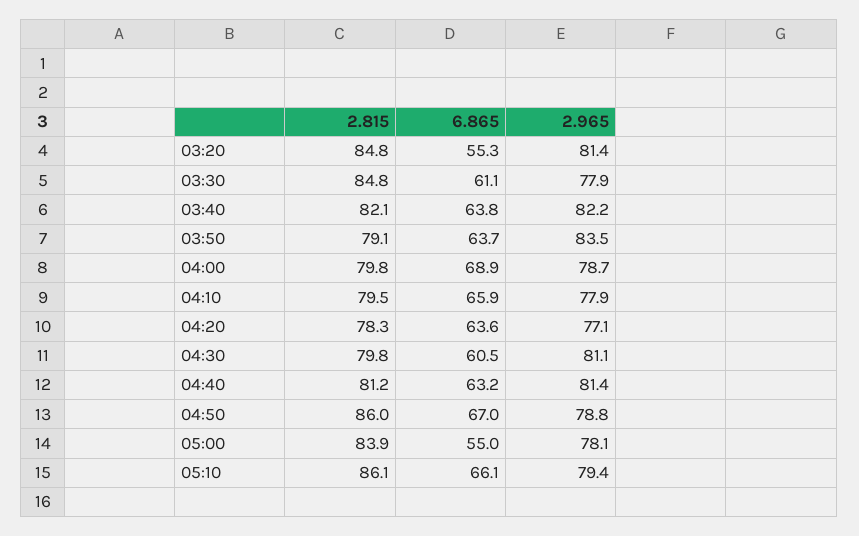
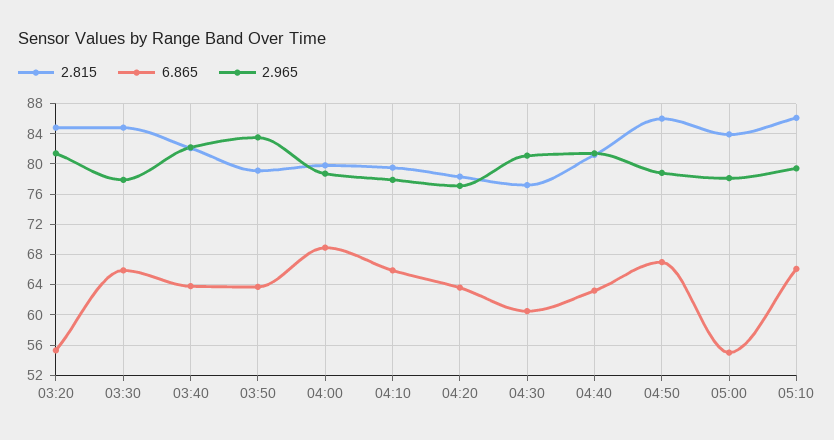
  {
    "2.815": {
      "03:20": 84.8,
      "03:30": 84.8,
      "03:40": 82.1,
      "03:50": 79.1,
      "04:00": 79.8,
      "04:10": 79.5,
      "04:20": 78.3,
-     "04:30": 79.8,
+     "04:30": 77,
      "04:40": 81.2,
      "04:50": 86,
      "05:00": 83.9,
      "05:10": 86.1
    },
    "6.865": {
      "03:20": 55.3,
-     "03:30": 61.1,
+     "03:30": 66,
      "03:40": 63.8,
      "03:50": 63.7,
      "04:00": 68.9,
      "04:10": 65.9,
      "04:20": 63.6,
      "04:30": 60.5,
      "04:40": 63.2,
      "04:50": 67,
      "05:00": 55,
      "05:10": 66.1
    },
    "2.965": {
      "03:20": 81.4,
      "03:30": 77.9,
      "03:40": 82.2,
      "03:50": 83.5,
      "04:00": 78.7,
      "04:10": 77.9,
      "04:20": 77.1,
      "04:30": 81.1,
      "04:40": 81.4,
      "04:50": 78.8,
      "05:00": 78.1,
      "05:10": 79.4
    }
  }

